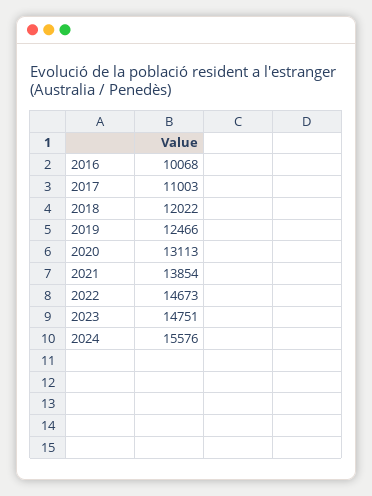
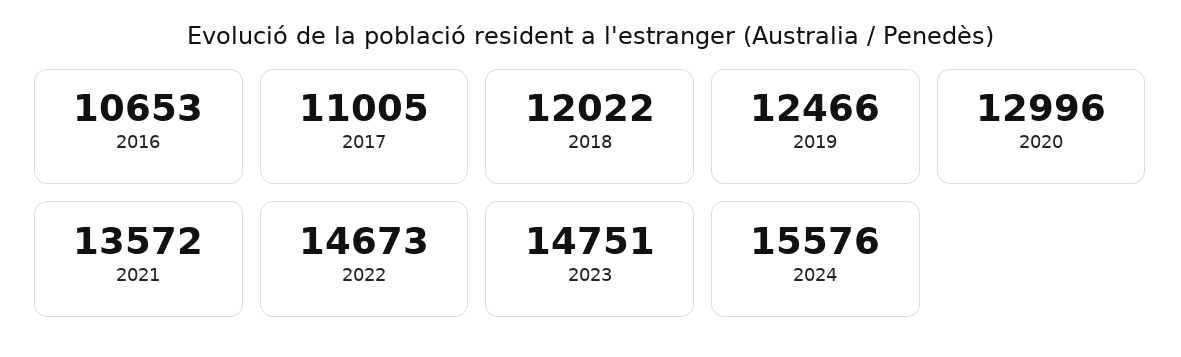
  {
-   "2016": 10068,
+   "2016": 10653,
-   "2017": 11003,
+   "2017": 11005,
    "2018": 12022,
    "2019": 12466,
-   "2020": 13113,
+   "2020": 12996,
-   "2021": 13854,
+   "2021": 13572,
    "2022": 14673,
    "2023": 14751,
    "2024": 15576
  }

